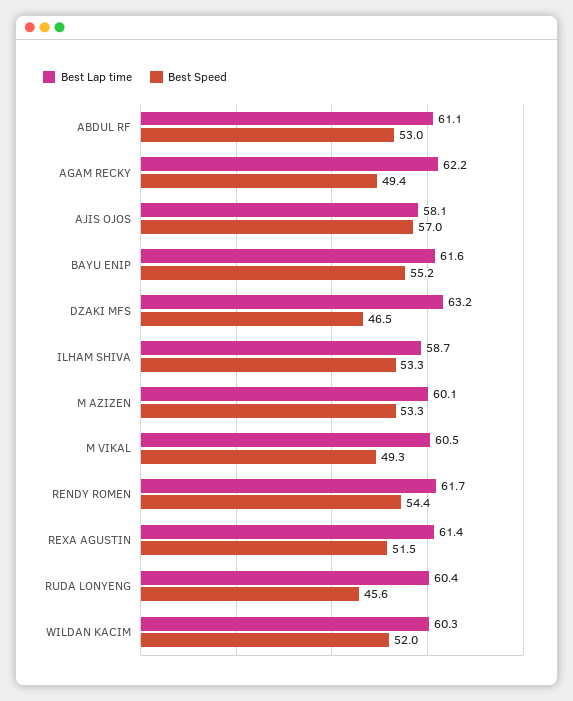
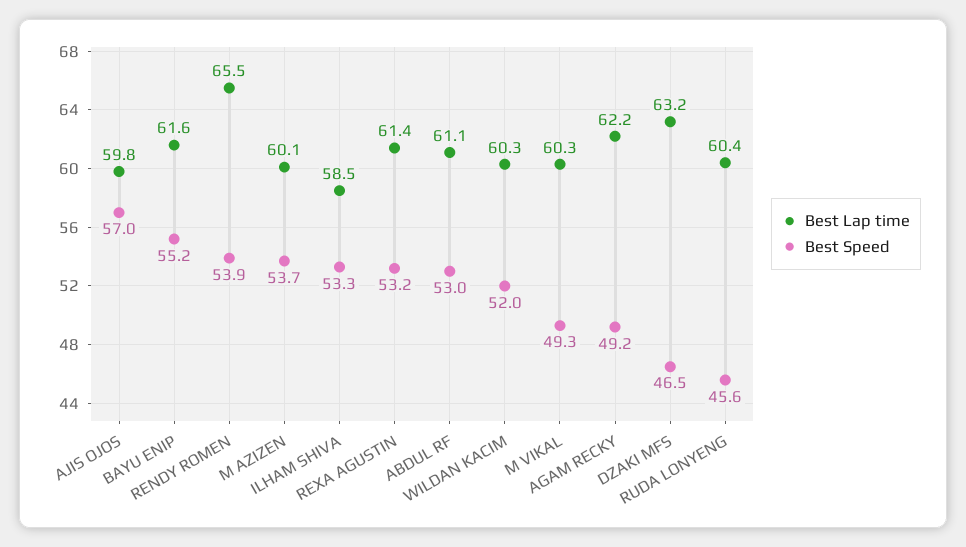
  {
    "Best Lap time": {
      "ABDUL RF": 61.1,
      "AGAM RECKY": 62.2,
-     "AJIS OJOS": 58.1,
+     "AJIS OJOS": 59.8,
      "BAYU ENIP": 61.6,
      "DZAKI MFS": 63.2,
-     "ILHAM SHIVA": 58.7,
+     "ILHAM SHIVA": 58.5,
      "M AZIZEN": 60.1,
-     "M VIKAL": 60.5,
+     "M VIKAL": 60.3,
-     "RENDY ROMEN": 61.7,
+     "RENDY ROMEN": 65.5,
      "REXA AGUSTIN": 61.4,
      "RUDA LONYENG": 60.4,
      "WILDAN KACIM": 60.3
    },
    "Best Speed": {
      "ABDUL RF": 53,
-     "AGAM RECKY": 49.4,
+     "AGAM RECKY": 49.2,
      "AJIS OJOS": 57,
      "BAYU ENIP": 55.2,
      "DZAKI MFS": 46.5,
      "ILHAM SHIVA": 53.3,
-     "M AZIZEN": 53.3,
+     "M AZIZEN": 53.7,
      "M VIKAL": 49.3,
-     "RENDY ROMEN": 54.4,
+     "RENDY ROMEN": 53.9,
-     "REXA AGUSTIN": 51.5,
+     "REXA AGUSTIN": 53.2,
      "RUDA LONYENG": 45.6,
      "WILDAN KACIM": 52
    }
  }

